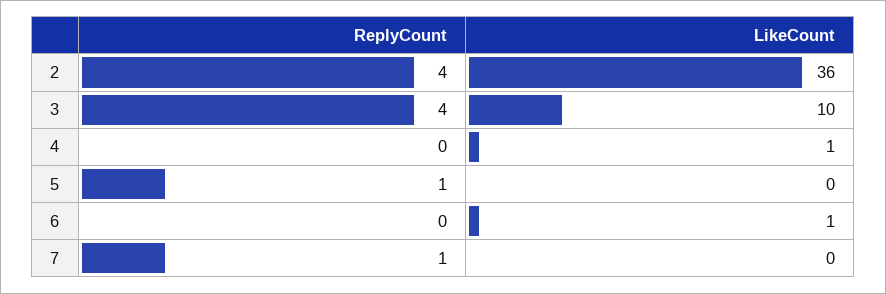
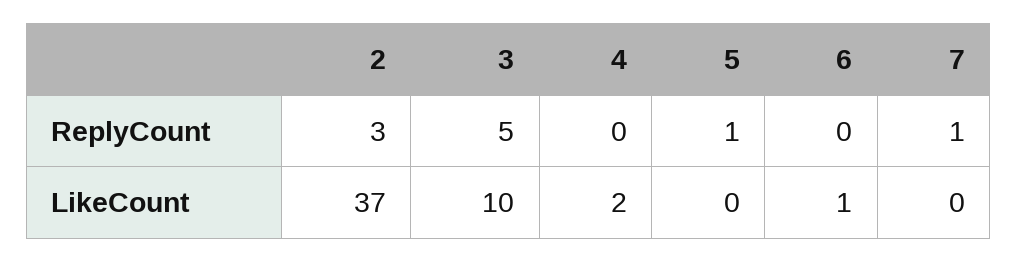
  {
    "ReplyCount": {
-     "2": 4,
+     "2": 3,
-     "3": 4,
+     "3": 5,
      "4": 0,
      "5": 1,
      "6": 0,
      "7": 1
    },
    "LikeCount": {
-     "2": 36,
+     "2": 37,
      "3": 10,
-     "4": 1,
+     "4": 2,
      "5": 0,
      "6": 1,
      "7": 0
    }
  }

